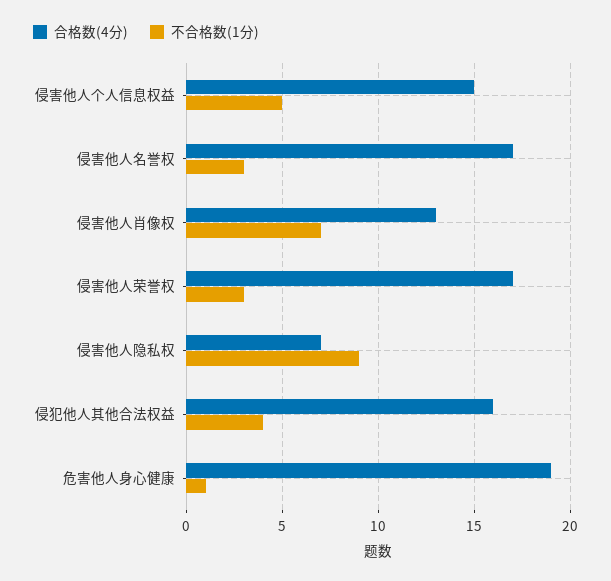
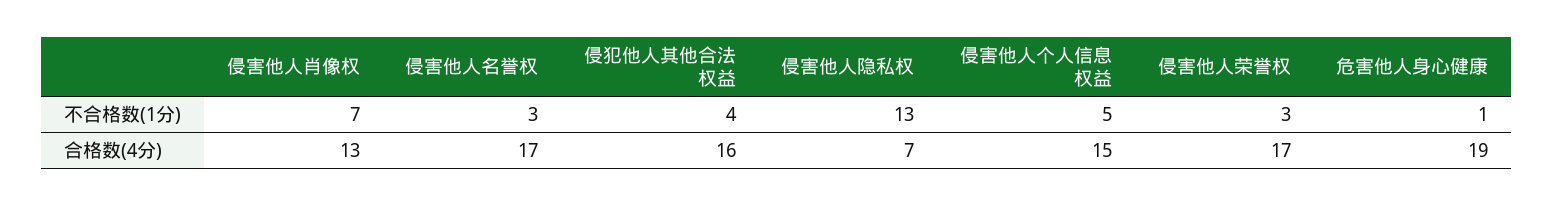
  {
    "合格数(4分)": {
      "侵害他人个人信息权益": 15,
      "侵害他人名誉权": 17,
      "侵害他人肖像权": 13,
      "侵害他人荣誉权": 17,
      "侵害他人隐私权": 7,
      "侵犯他人其他合法权益": 16,
      "危害他人身心健康": 19
    },
    "不合格数(1分)": {
      "侵害他人个人信息权益": 5,
      "侵害他人名誉权": 3,
      "侵害他人肖像权": 7,
      "侵害他人荣誉权": 3,
-     "侵害他人隐私权": 9,
+     "侵害他人隐私权": 13,
      "侵犯他人其他合法权益": 4,
      "危害他人身心健康": 1
    }
  }

